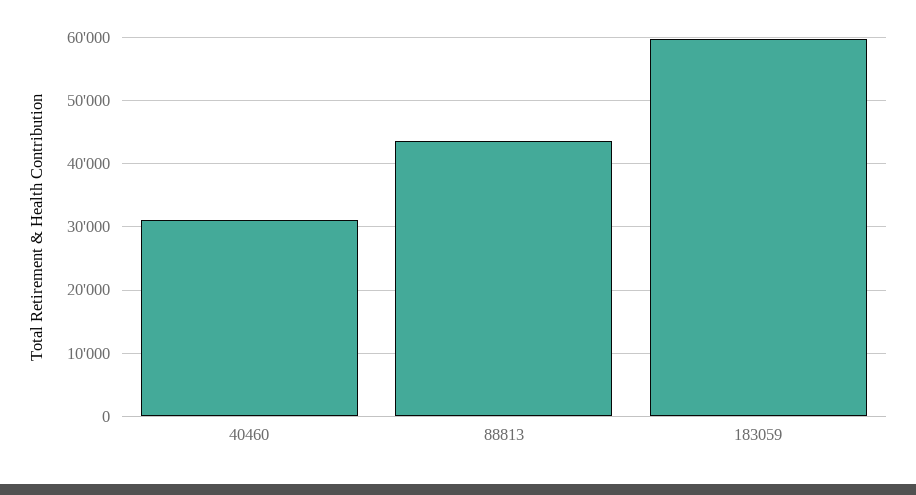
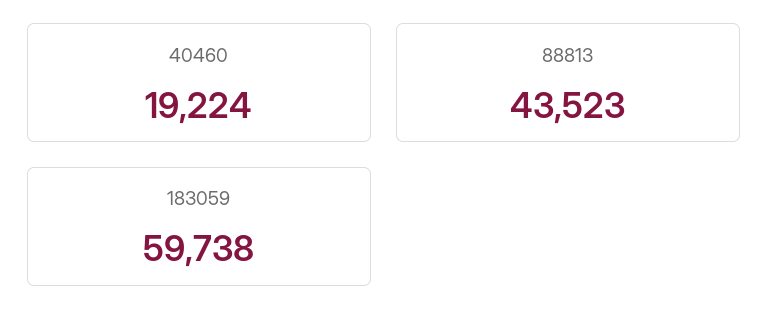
  {
-   "40460": 31000,
+   "40460": 19224,
    "88813": 43523,
    "183059": 59738
  }

